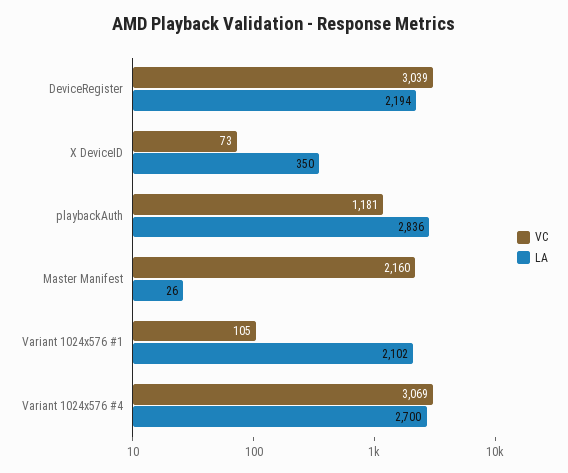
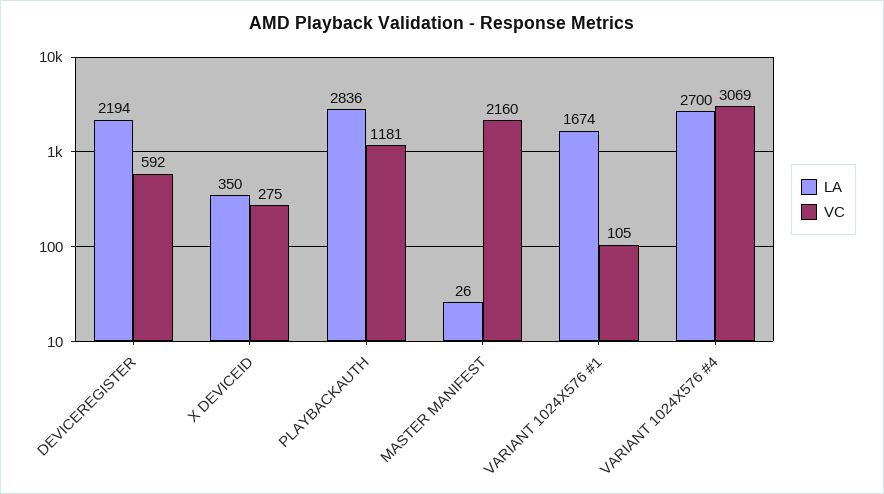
  {
    "VC": {
-     "DeviceRegister": 3039,
+     "DeviceRegister": 592,
-     "X DeviceID": 73,
+     "X DeviceID": 275,
      "playbackAuth": 1181,
      "Master Manifest": 2160,
      "Variant 1024x576 #1": 105,
      "Variant 1024x576 #4": 3069
    },
    "LA": {
      "DeviceRegister": 2194,
      "X DeviceID": 350,
      "playbackAuth": 2836,
      "Master Manifest": 26,
-     "Variant 1024x576 #1": 2102,
+     "Variant 1024x576 #1": 1674,
      "Variant 1024x576 #4": 2700
    }
  }

